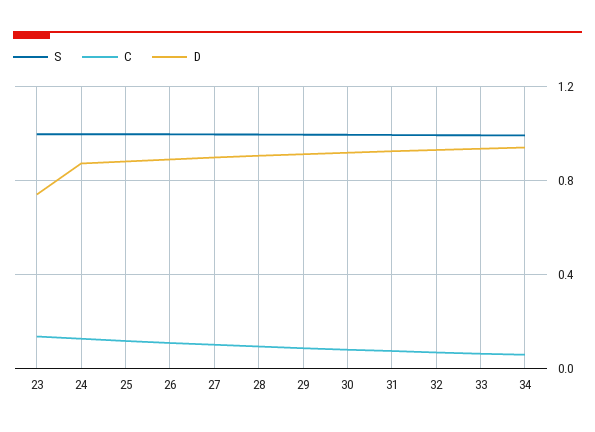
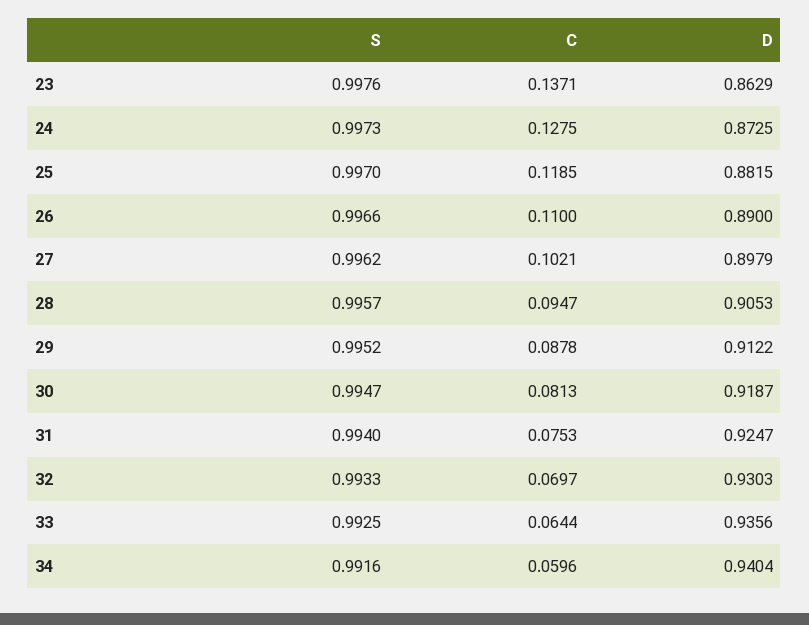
  {
    "S": {
      "23": 0.9976,
      "24": 0.9973,
      "25": 0.997,
      "26": 0.9966,
      "27": 0.9962,
      "28": 0.9957,
      "29": 0.9952,
      "30": 0.9947,
      "31": 0.994,
      "32": 0.9933,
      "33": 0.9925,
      "34": 0.9916
    },
    "C": {
      "23": 0.1371,
      "24": 0.1275,
      "25": 0.1185,
      "26": 0.11,
      "27": 0.1021,
      "28": 0.0947,
      "29": 0.0878,
      "30": 0.0813,
      "31": 0.0753,
      "32": 0.0697,
      "33": 0.0644,
      "34": 0.0596
    },
    "D": {
-     "23": 0.75,
+     "23": 0.8629,
      "24": 0.8725,
      "25": 0.8815,
      "26": 0.89,
      "27": 0.8979,
      "28": 0.9053,
      "29": 0.9122,
      "30": 0.9187,
      "31": 0.9247,
      "32": 0.9303,
      "33": 0.9356,
      "34": 0.9404
    }
  }

